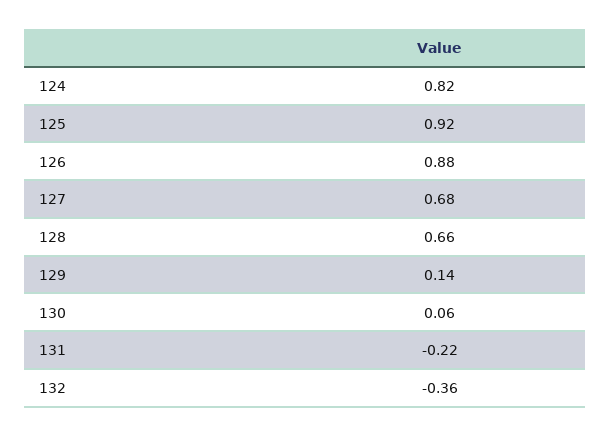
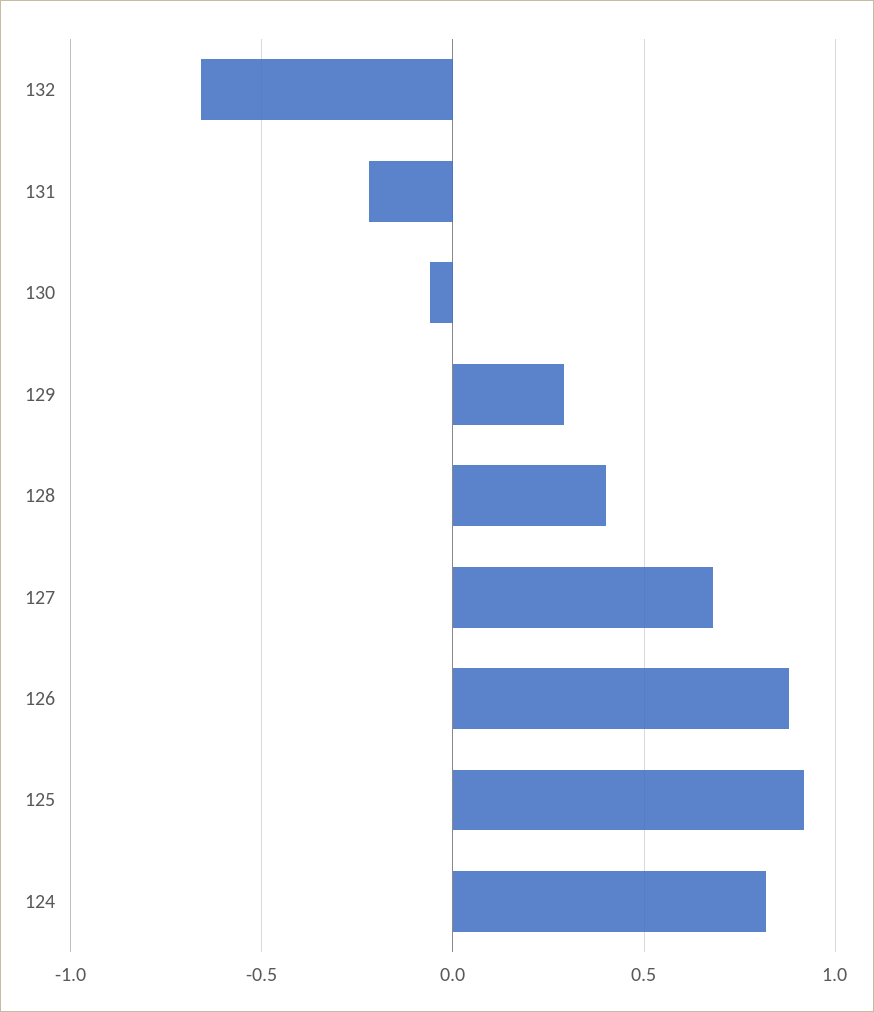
  {
    "124": 0.82,
    "125": 0.92,
    "126": 0.88,
    "127": 0.68,
-   "128": 0.66,
+   "128": 0.4,
-   "129": 0.14,
+   "129": 0.3,
-   "130": 0.06,
+   "130": -0.05,
    "131": -0.22,
-   "132": -0.36
+   "132": -0.65
  }

